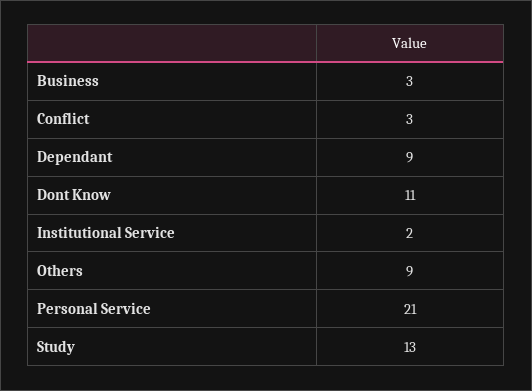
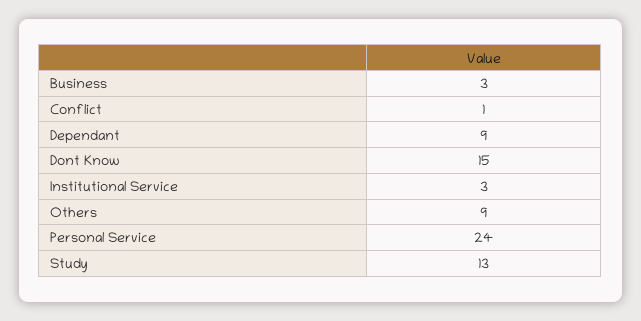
  {
    "Business": 3,
-   "Conflict": 3,
+   "Conflict": 1,
    "Dependant": 9,
-   "Dont Know": 11,
+   "Dont Know": 15,
-   "Institutional Service": 2,
+   "Institutional Service": 3,
    "Others": 9,
-   "Personal Service": 21,
+   "Personal Service": 24,
    "Study": 13
  }

